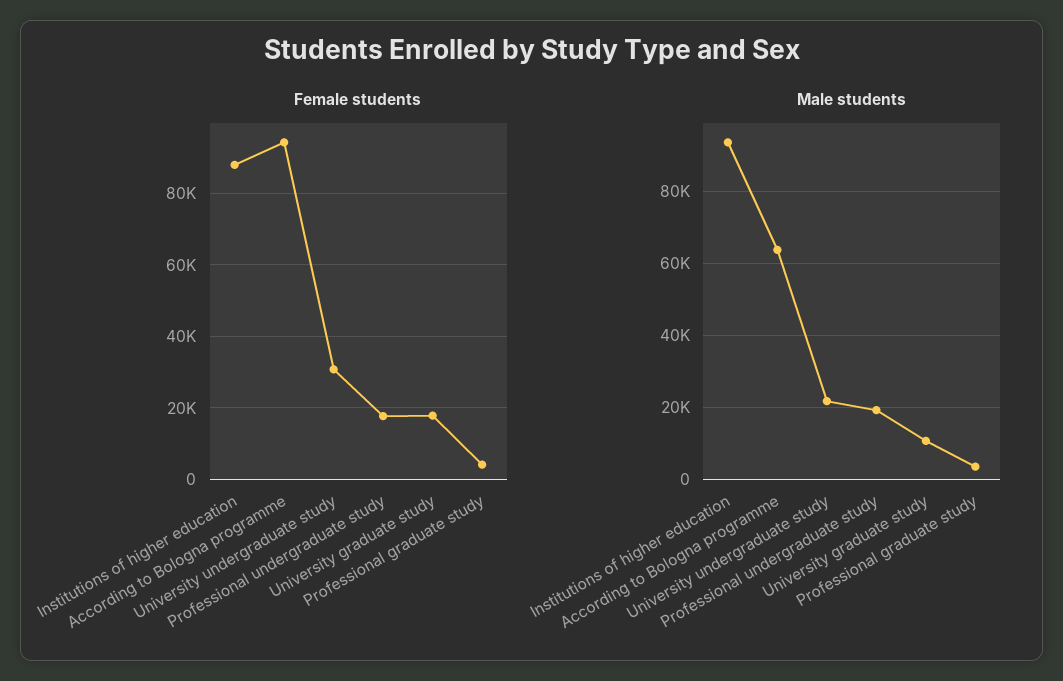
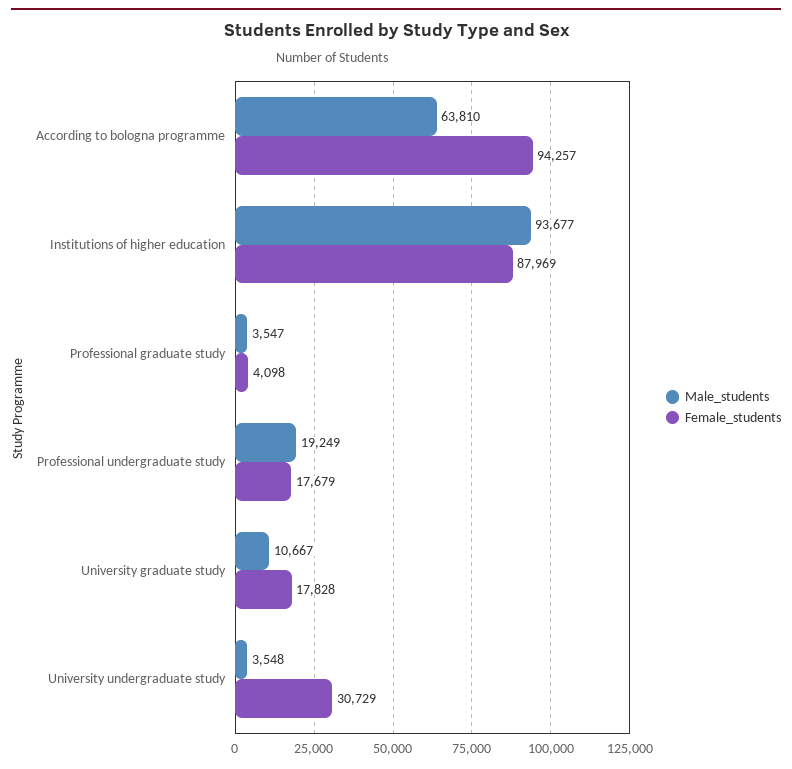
  {
    "Female students": {
      "Institutions of higher education": 87969,
      "According to Bologna programme": 94257,
      "University undergraduate study": 30729,
      "Professional undergraduate study": 17679,
      "University graduate study": 17828,
      "Professional graduate study": 4098
    },
    "Male students": {
      "Institutions of higher education": 93677,
      "According to Bologna programme": 63810,
-     "University undergraduate study": 22000,
+     "University undergraduate study": 3548,
      "Professional undergraduate study": 19249,
      "University graduate study": 10667,
      "Professional graduate study": 3547
    }
  }

